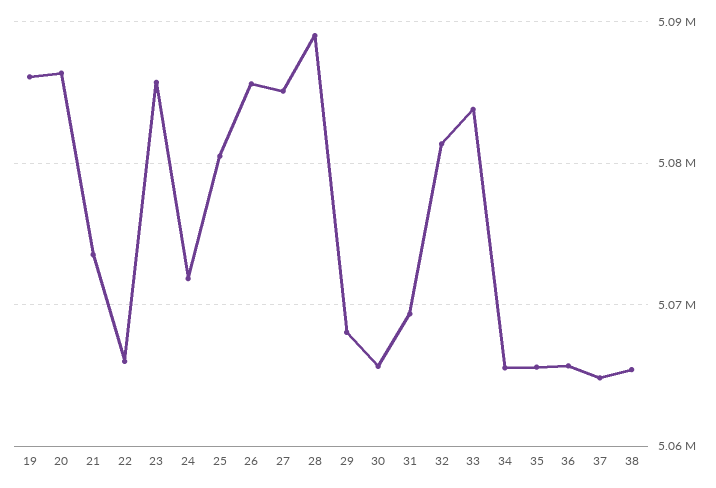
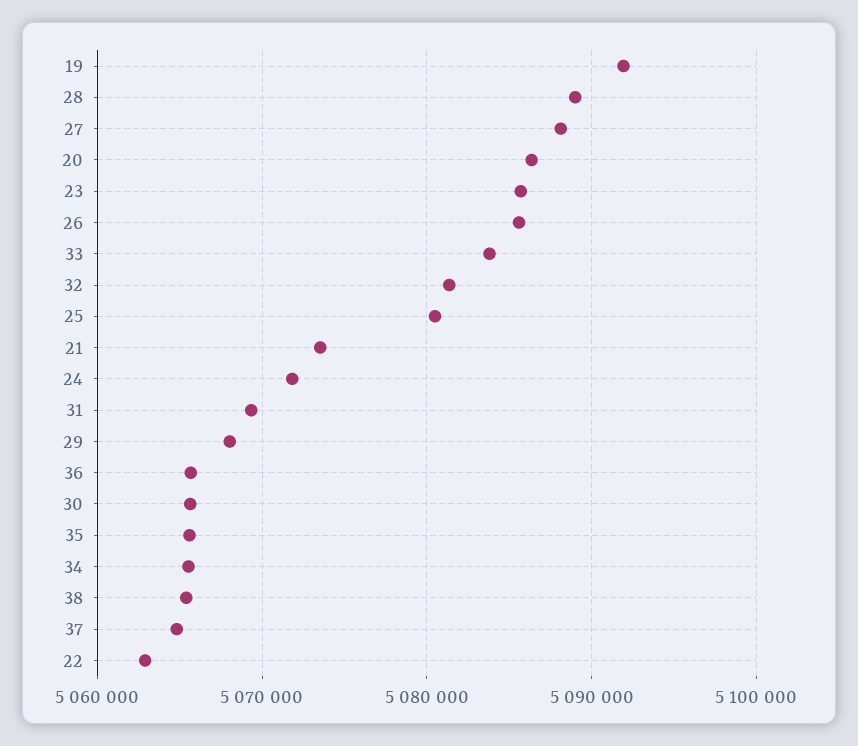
  {
-   "19": 5086000,
+   "19": 5092000,
    "20": 5086000,
    "21": 5074000,
-   "22": 5066000,
+   "22": 5063000,
    "23": 5086000,
    "24": 5072000,
    "25": 5080000,
    "26": 5086000,
-   "27": 5085000,
+   "27": 5088000,
    "28": 5089000,
    "29": 5068000,
    "30": 5066000,
    "31": 5069000,
    "32": 5081000,
    "33": 5084000,
    "34": 5066000,
    "35": 5066000,
    "36": 5066000,
    "37": 5065000,
    "38": 5065000
  }

